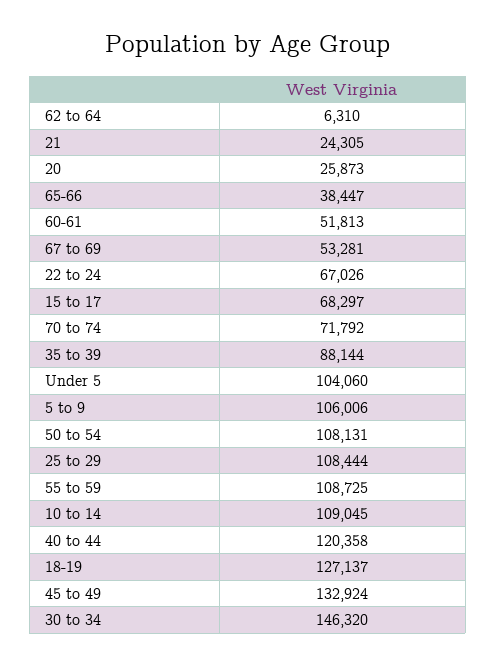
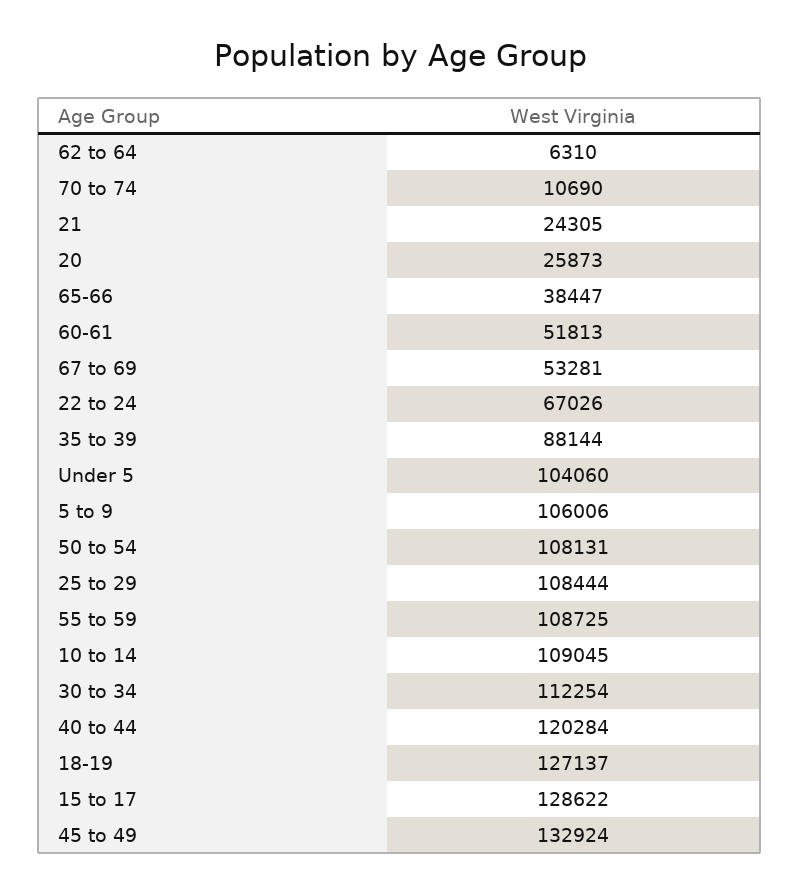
  {
    "62 to 64": 6310,
    "21": 24305,
    "20": 25873,
    "65-66": 38447,
    "60-61": 51813,
    "67 to 69": 53281,
    "22 to 24": 67026,
-   "15 to 17": 68297,
+   "15 to 17": 128622,
-   "70 to 74": 71792,
+   "70 to 74": 10690,
    "35 to 39": 88144,
    "Under 5": 104060,
    "5 to 9": 106006,
    "50 to 54": 108131,
    "25 to 29": 108444,
    "55 to 59": 108725,
    "10 to 14": 109045,
-   "40 to 44": 120358,
+   "40 to 44": 120284,
    "18-19": 127137,
    "45 to 49": 132924,
-   "30 to 34": 146320
+   "30 to 34": 112254
  }

